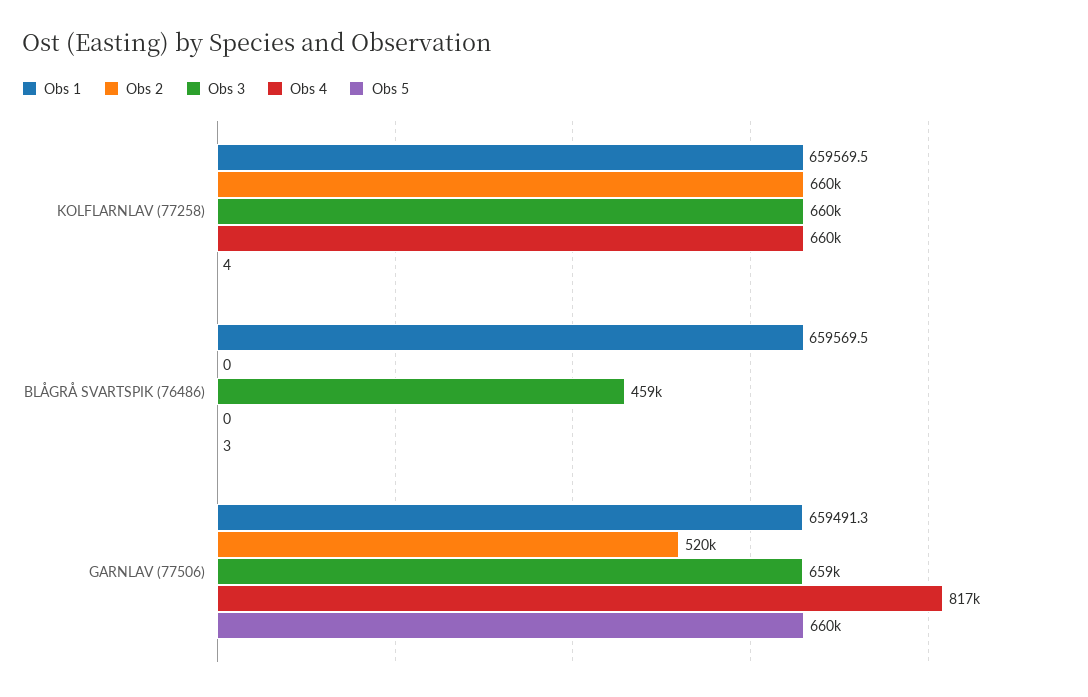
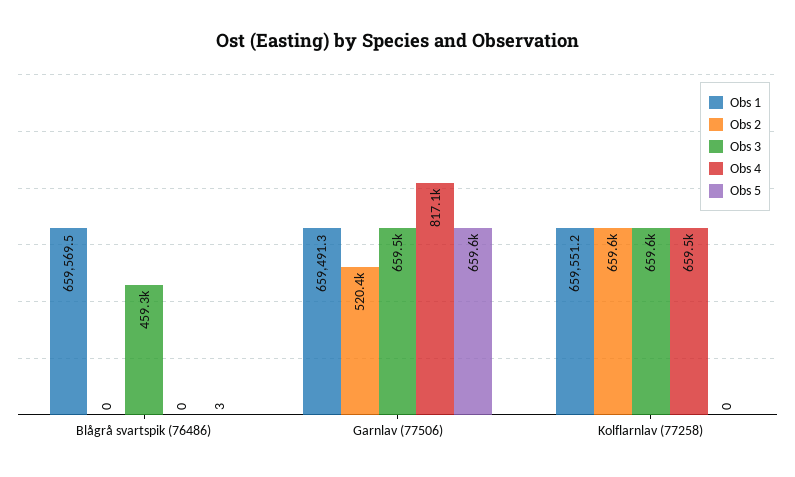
  {
    "Obs 1": {
-     "KOLFLARNLAV (77258)": 659569.5,
+     "KOLFLARNLAV (77258)": 659551.2,
      "BLÅGRÅ SVARTSPIK (76486)": 659569.5,
      "GARNLAV (77506)": 659491.3
    },
    "Obs 2": {
      "KOLFLARNLAV (77258)": 659600,
      "BLÅGRÅ SVARTSPIK (76486)": 0,
      "GARNLAV (77506)": 520400
    },
    "Obs 3": {
      "KOLFLARNLAV (77258)": 659600,
      "BLÅGRÅ SVARTSPIK (76486)": 459300,
      "GARNLAV (77506)": 659500
    },
    "Obs 4": {
      "KOLFLARNLAV (77258)": 659500,
      "BLÅGRÅ SVARTSPIK (76486)": 0,
      "GARNLAV (77506)": 817100
    },
    "Obs 5": {
-     "KOLFLARNLAV (77258)": 4,
+     "KOLFLARNLAV (77258)": 0,
      "BLÅGRÅ SVARTSPIK (76486)": 3,
      "GARNLAV (77506)": 659600
    }
  }

